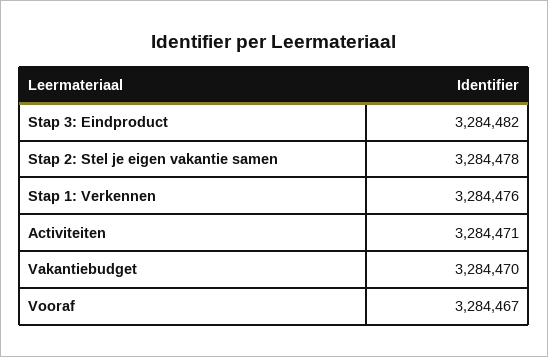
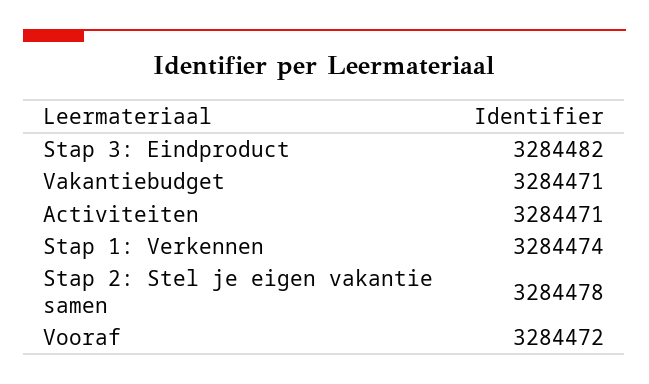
  {
    "Stap 3: Eindproduct": 3284482,
    "Stap 2: Stel je eigen vakantie samen": 3284478,
-   "Stap 1: Verkennen": 3284476,
+   "Stap 1: Verkennen": 3284474,
    "Activiteiten": 3284471,
-   "Vakantiebudget": 3284470,
+   "Vakantiebudget": 3284471,
-   "Vooraf": 3284467
+   "Vooraf": 3284472
  }

